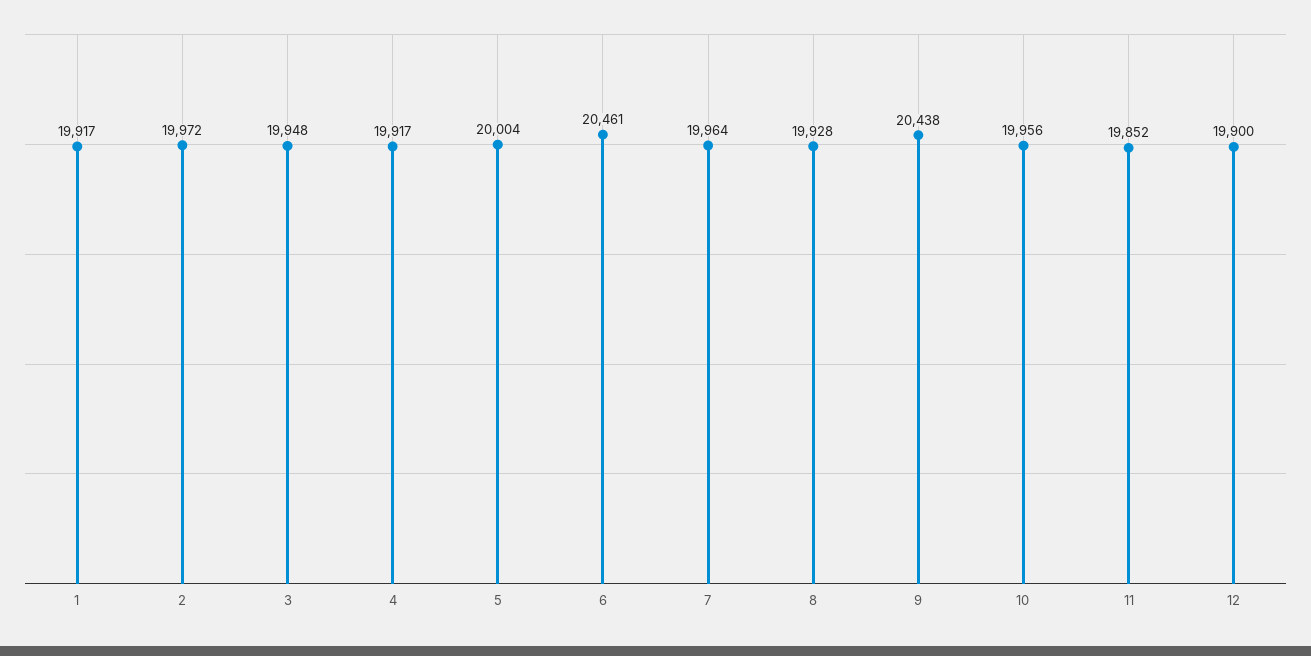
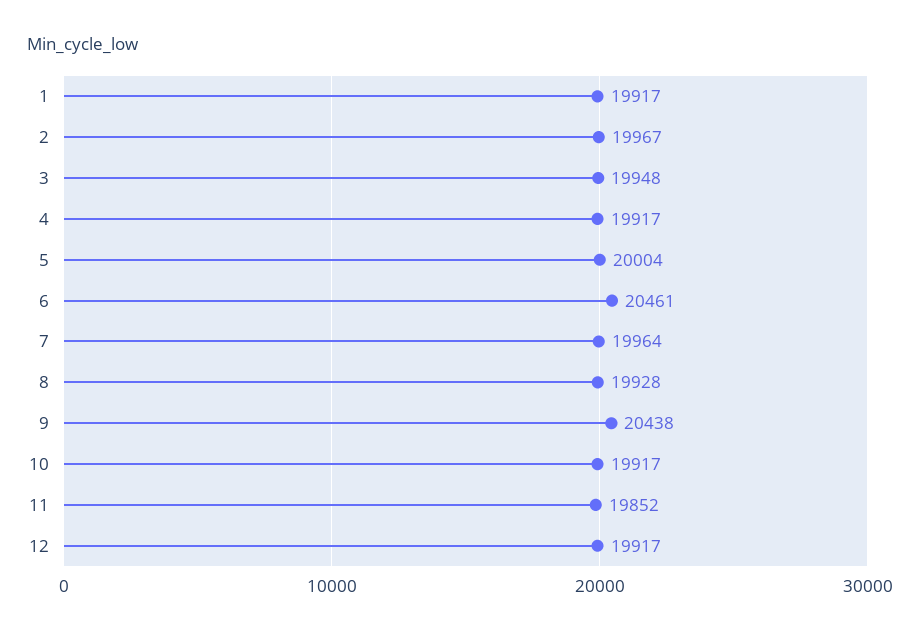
  {
    "1": 19917,
-   "2": 19972,
+   "2": 19967,
    "3": 19948,
    "4": 19917,
    "5": 20004,
    "6": 20461,
    "7": 19964,
    "8": 19928,
    "9": 20438,
-   "10": 19956,
+   "10": 19917,
    "11": 19852,
-   "12": 19900
+   "12": 19917
  }

